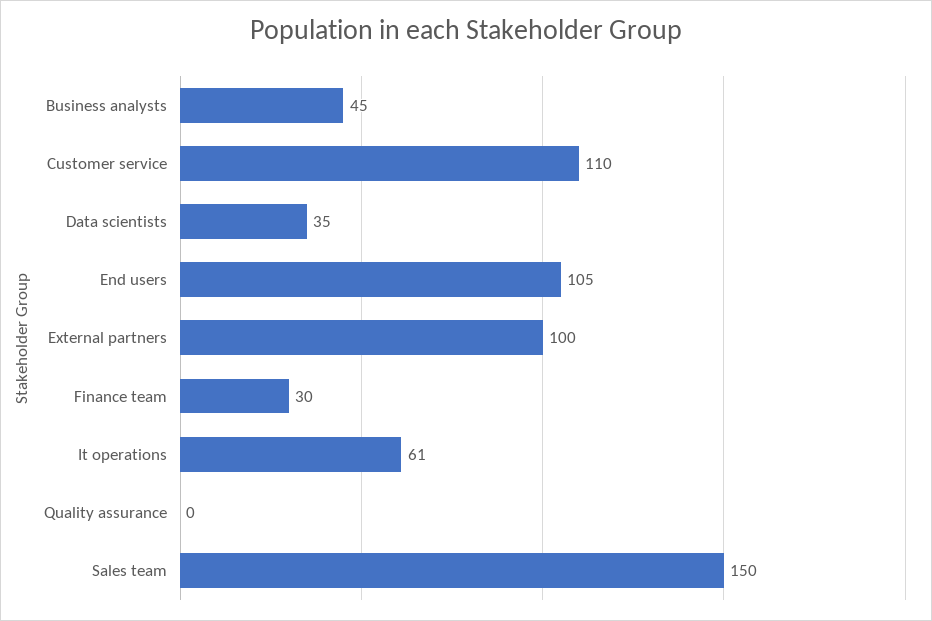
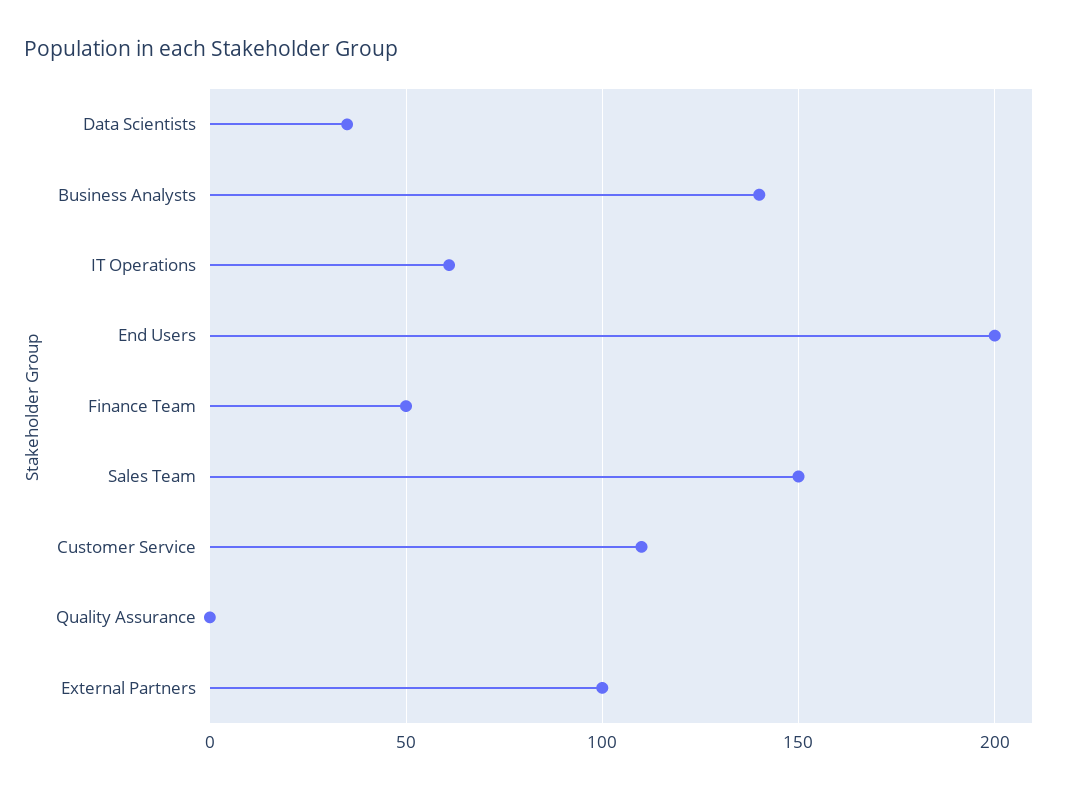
  {
-   "Business analysts": 45,
+   "Business analysts": 140,
    "Customer service": 110,
    "Data scientists": 35,
-   "End users": 105,
+   "End users": 200,
    "External partners": 100,
-   "Finance team": 30,
+   "Finance team": 50,
    "It operations": 61,
    "Quality assurance": 0,
    "Sales team": 150
  }

